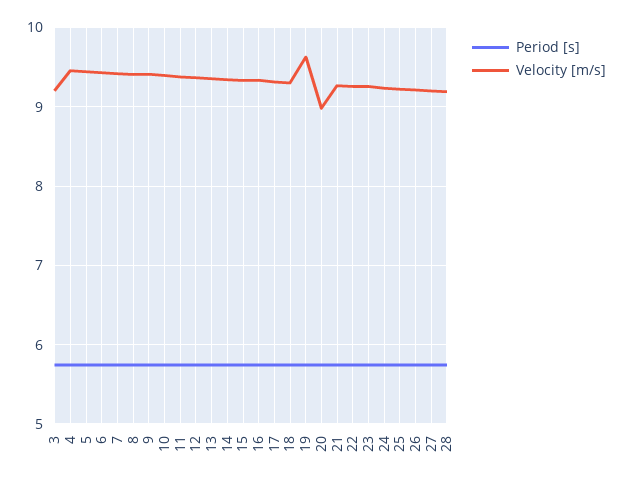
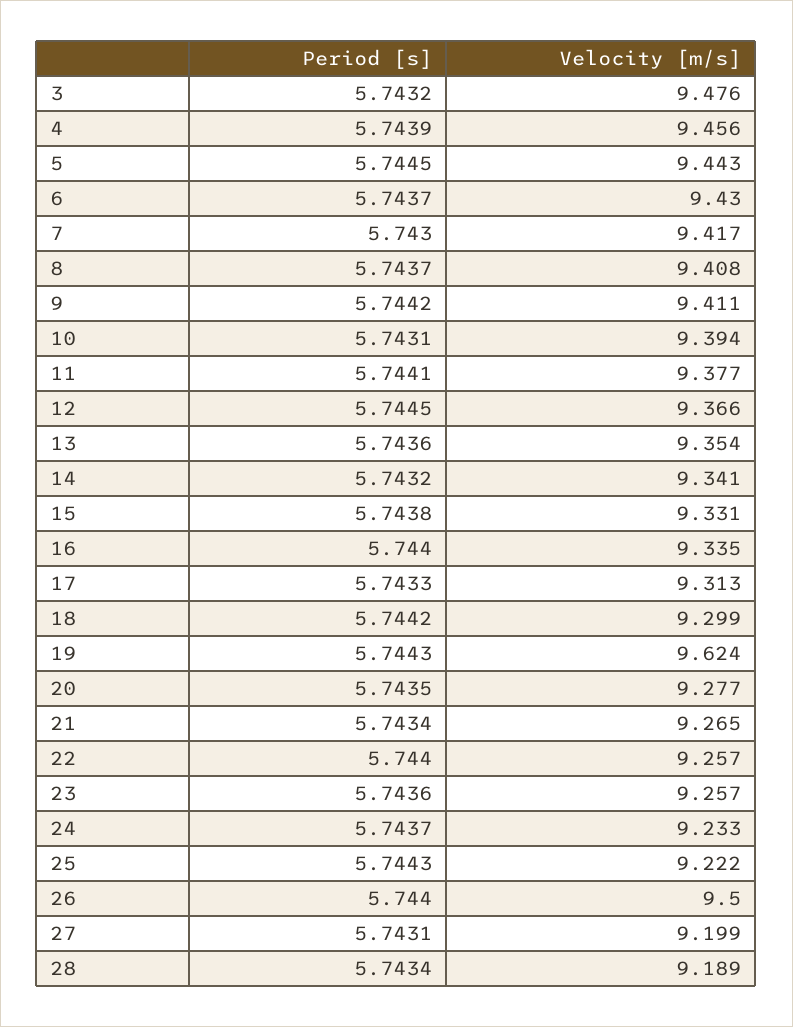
  {
    "Period [s]": {
      "3": 5.7432,
      "4": 5.7439,
      "5": 5.7445,
      "6": 5.7437,
      "7": 5.743,
      "8": 5.7437,
      "9": 5.7442,
      "10": 5.7431,
      "11": 5.7441,
      "12": 5.7445,
      "13": 5.7436,
      "14": 5.7432,
      "15": 5.7438,
      "16": 5.744,
      "17": 5.7433,
      "18": 5.7442,
      "19": 5.7443,
      "20": 5.7435,
      "21": 5.7434,
      "22": 5.744,
      "23": 5.7436,
      "24": 5.7437,
      "25": 5.7443,
      "26": 5.744,
      "27": 5.7431,
      "28": 5.7434
    },
    "Velocity [m/s]": {
-     "3": 9.2,
+     "3": 9.476,
      "4": 9.456,
      "5": 9.443,
      "6": 9.43,
      "7": 9.417,
      "8": 9.408,
      "9": 9.411,
      "10": 9.394,
      "11": 9.377,
      "12": 9.366,
      "13": 9.354,
      "14": 9.341,
      "15": 9.331,
      "16": 9.335,
      "17": 9.313,
      "18": 9.299,
      "19": 9.624,
-     "20": 9,
+     "20": 9.277,
      "21": 9.265,
      "22": 9.257,
      "23": 9.257,
      "24": 9.233,
      "25": 9.222,
-     "26": 9.2,
+     "26": 9.5,
      "27": 9.199,
      "28": 9.189
    }
  }

